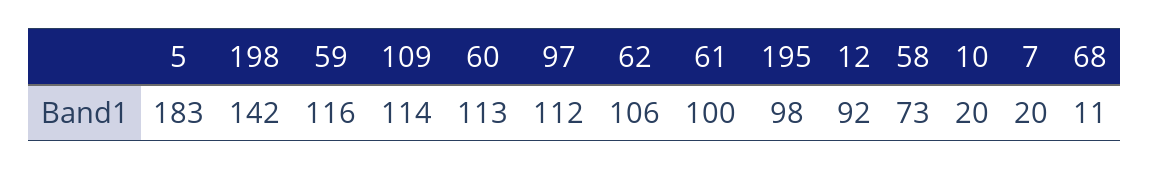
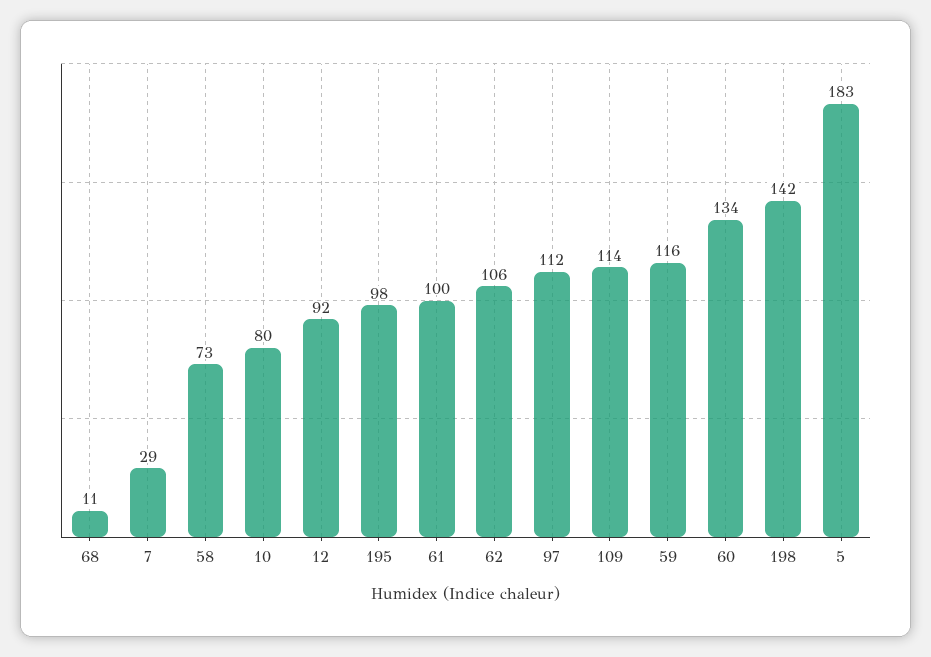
  {
    "5": 183,
    "198": 142,
    "59": 116,
    "109": 114,
-   "60": 113,
+   "60": 134,
    "97": 112,
    "62": 106,
    "61": 100,
    "195": 98,
    "12": 92,
    "58": 73,
-   "10": 20,
+   "10": 80,
-   "7": 20,
+   "7": 29,
    "68": 11
  }

